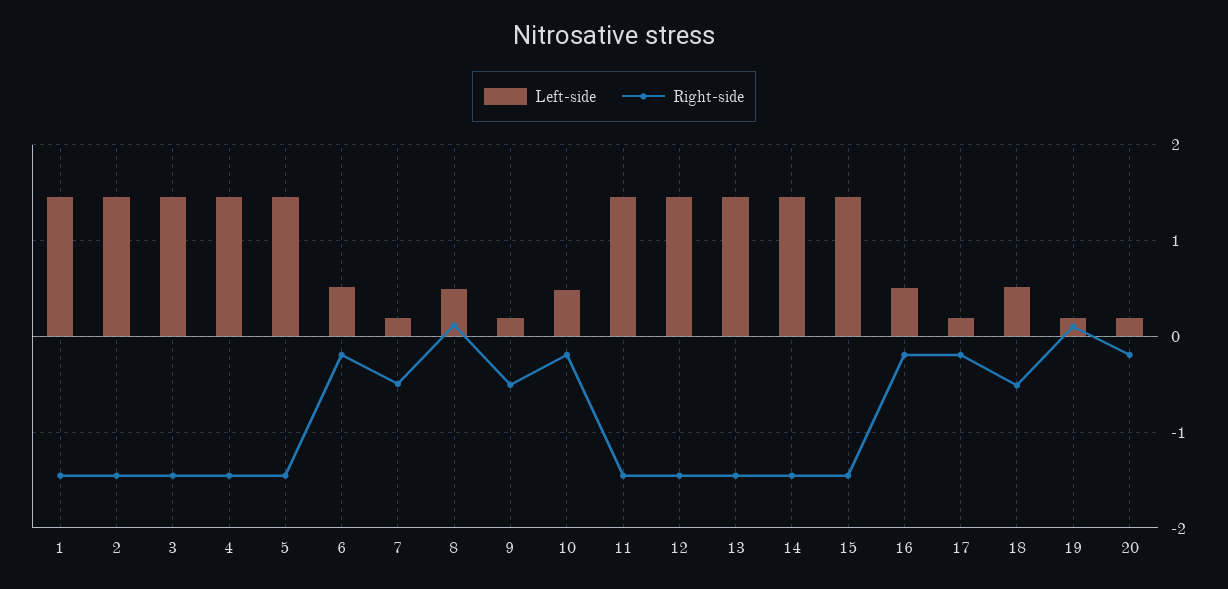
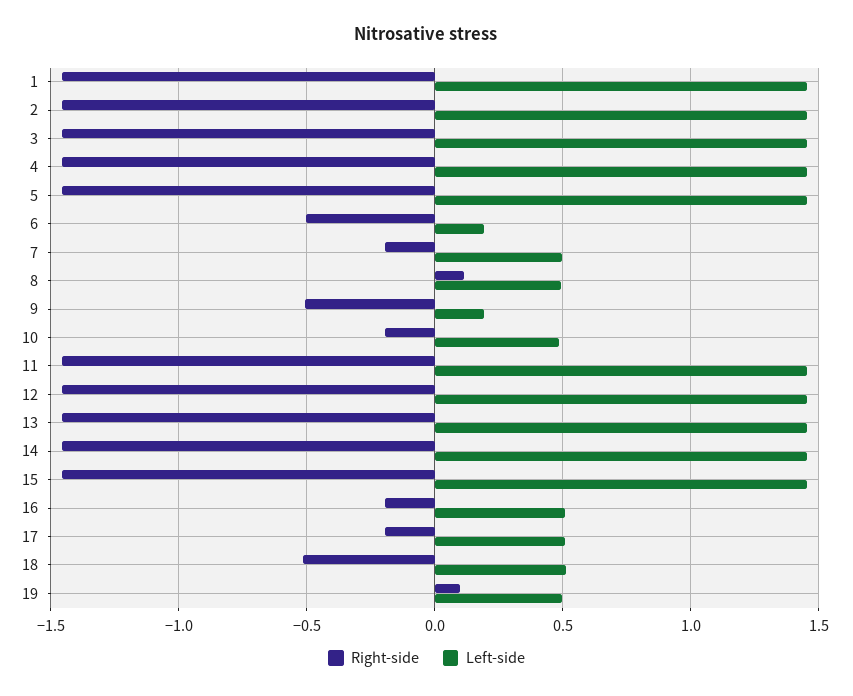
  {
    "Left-side": {
      "1": 1.45,
      "2": 1.45,
      "3": 1.45,
      "4": 1.45,
      "5": 1.45,
-     "6": 0.5,
+     "6": 0.2,
-     "7": 0.2,
+     "7": 0.5,
      "8": 0.5,
      "9": 0.2,
      "10": 0.5,
      "11": 1.45,
      "12": 1.45,
      "13": 1.45,
      "14": 1.45,
      "15": 1.45,
      "16": 0.5,
-     "17": 0.2,
+     "17": 0.5,
      "18": 0.5,
-     "19": 0.2,
+     "19": 0.5
-     "20": 0.2
    },
    "Right-side": {
      "1": -1.45,
      "2": -1.45,
      "3": -1.45,
      "4": -1.45,
      "5": -1.45,
-     "6": -0.2,
+     "6": -0.5,
-     "7": -0.5,
+     "7": -0.2,
      "8": 0.1,
      "9": -0.5,
      "10": -0.2,
      "11": -1.45,
      "12": -1.45,
      "13": -1.45,
      "14": -1.45,
      "15": -1.45,
      "16": -0.2,
      "17": -0.2,
      "18": -0.5,
-     "19": 0.1,
+     "19": 0.1
-     "20": -0.2
    }
  }

